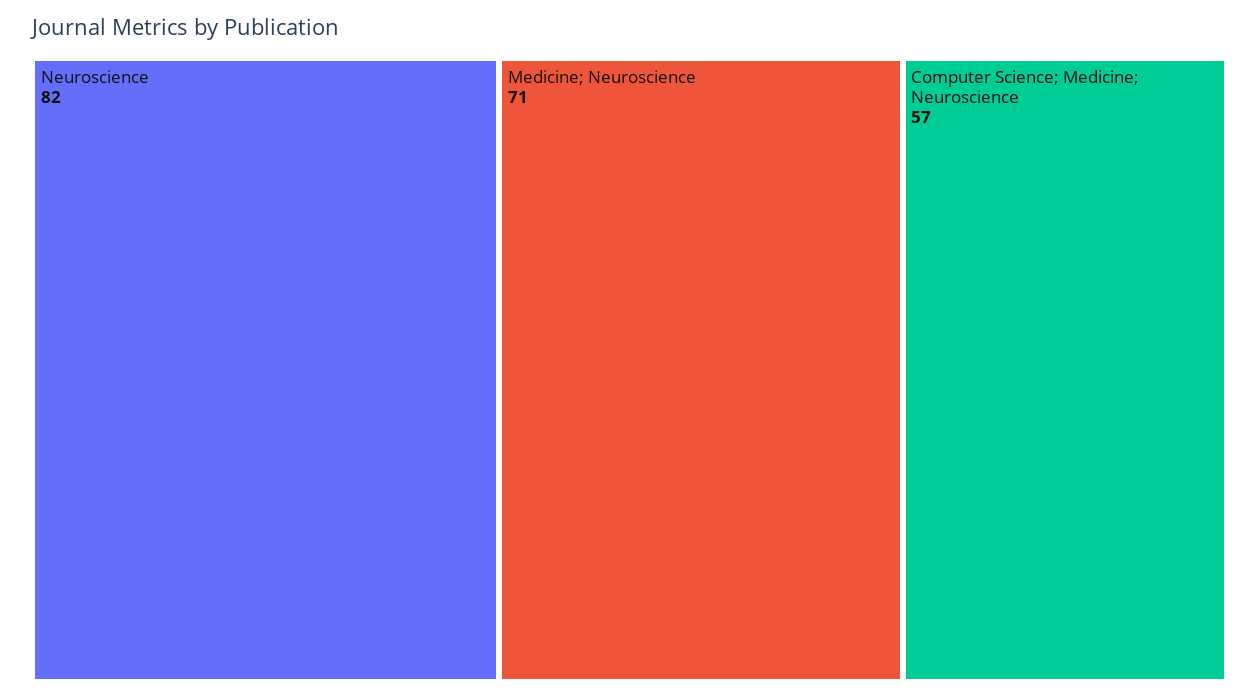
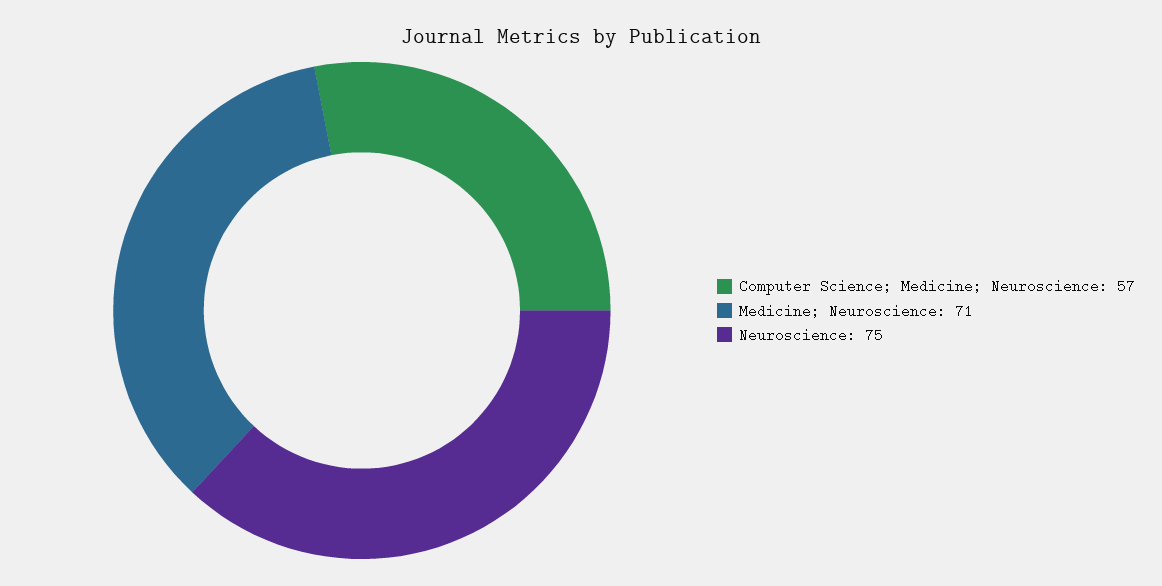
  {
-   "Neuroscience": 82,
+   "Neuroscience": 75,
    "Medicine; Neuroscience": 71,
    "Computer Science; Medicine; Neuroscience": 57
  }

